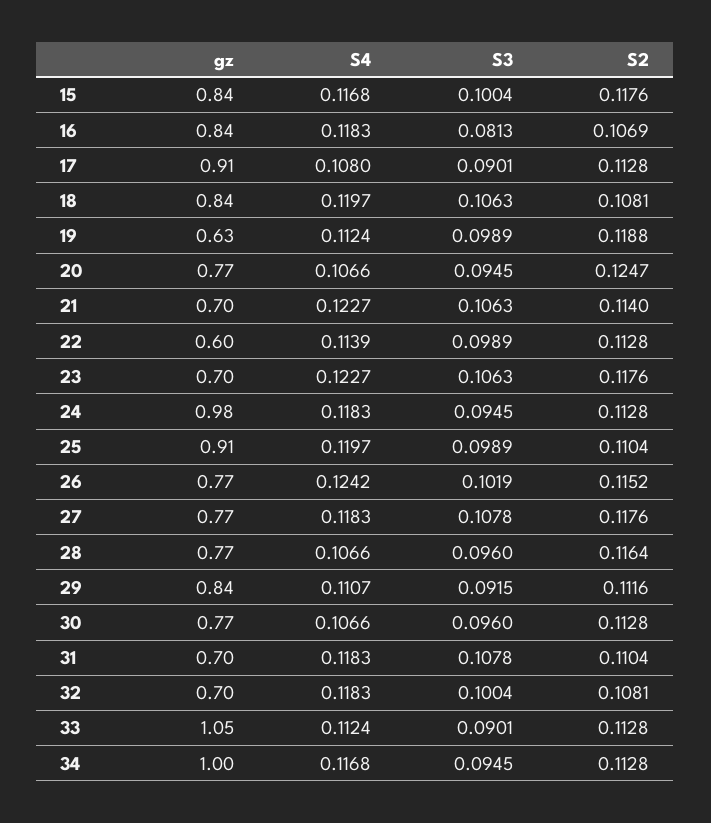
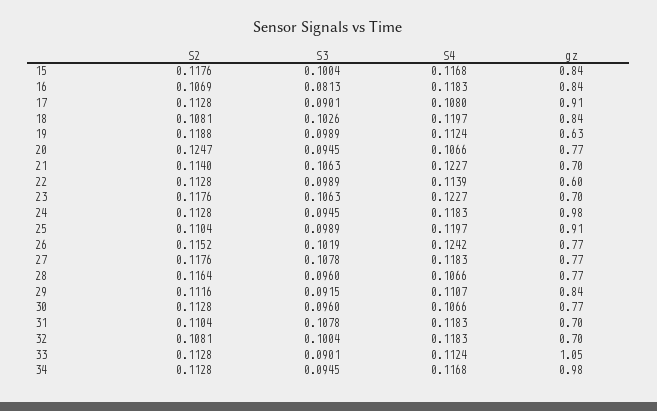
  {
    "gz": {
      "15": 0.84,
      "16": 0.84,
      "17": 0.91,
      "18": 0.84,
      "19": 0.63,
      "20": 0.77,
      "21": 0.7,
      "22": 0.6,
      "23": 0.7,
      "24": 0.98,
      "25": 0.91,
      "26": 0.77,
      "27": 0.77,
      "28": 0.77,
      "29": 0.84,
      "30": 0.77,
      "31": 0.7,
      "32": 0.7,
      "33": 1.05,
-     "34": 1
+     "34": 0.98
    },
    "S4": {
      "15": 0.1168,
      "16": 0.1183,
      "17": 0.108,
      "18": 0.1197,
      "19": 0.1124,
      "20": 0.1066,
      "21": 0.1227,
      "22": 0.1139,
      "23": 0.1227,
      "24": 0.1183,
      "25": 0.1197,
      "26": 0.1242,
      "27": 0.1183,
      "28": 0.1066,
      "29": 0.1107,
      "30": 0.1066,
      "31": 0.1183,
      "32": 0.1183,
      "33": 0.1124,
      "34": 0.1168
    },
    "S3": {
      "15": 0.1004,
      "16": 0.0813,
      "17": 0.0901,
-     "18": 0.1063,
+     "18": 0.1026,
      "19": 0.0989,
      "20": 0.0945,
      "21": 0.1063,
      "22": 0.0989,
      "23": 0.1063,
      "24": 0.0945,
      "25": 0.0989,
      "26": 0.1019,
      "27": 0.1078,
      "28": 0.096,
      "29": 0.0915,
      "30": 0.096,
      "31": 0.1078,
      "32": 0.1004,
      "33": 0.0901,
      "34": 0.0945
    },
    "S2": {
      "15": 0.1176,
      "16": 0.1069,
      "17": 0.1128,
      "18": 0.1081,
      "19": 0.1188,
      "20": 0.1247,
      "21": 0.114,
      "22": 0.1128,
      "23": 0.1176,
      "24": 0.1128,
      "25": 0.1104,
      "26": 0.1152,
      "27": 0.1176,
      "28": 0.1164,
      "29": 0.1116,
      "30": 0.1128,
      "31": 0.1104,
      "32": 0.1081,
      "33": 0.1128,
      "34": 0.1128
    }
  }

